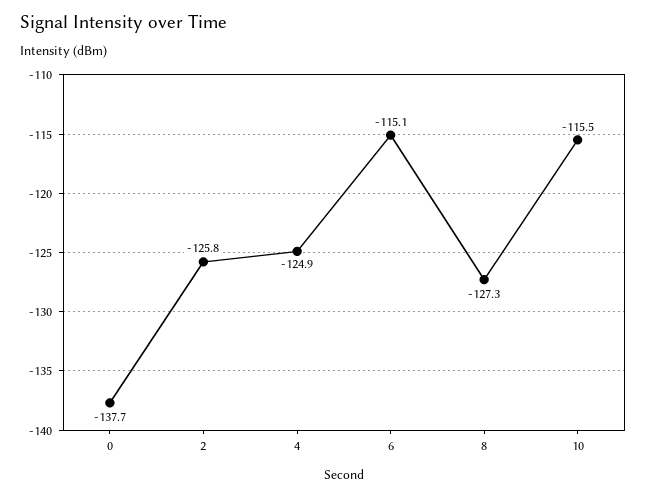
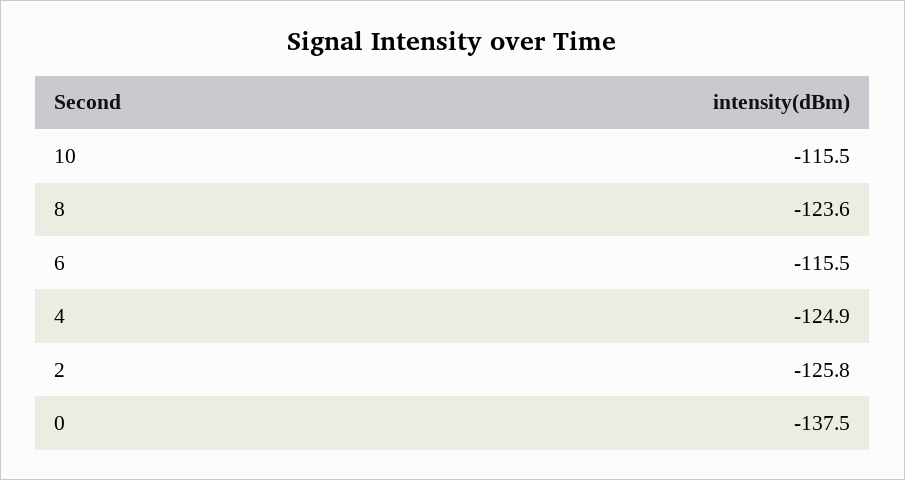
  {
-   "0": -137.7,
+   "0": -137.5,
    "2": -125.8,
    "4": -124.9,
-   "6": -115.1,
+   "6": -115.5,
-   "8": -127.3,
+   "8": -123.6,
    "10": -115.5
  }

